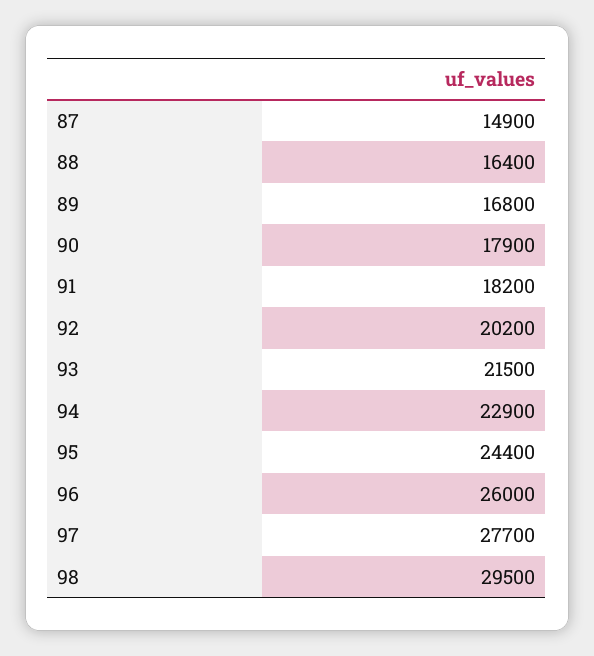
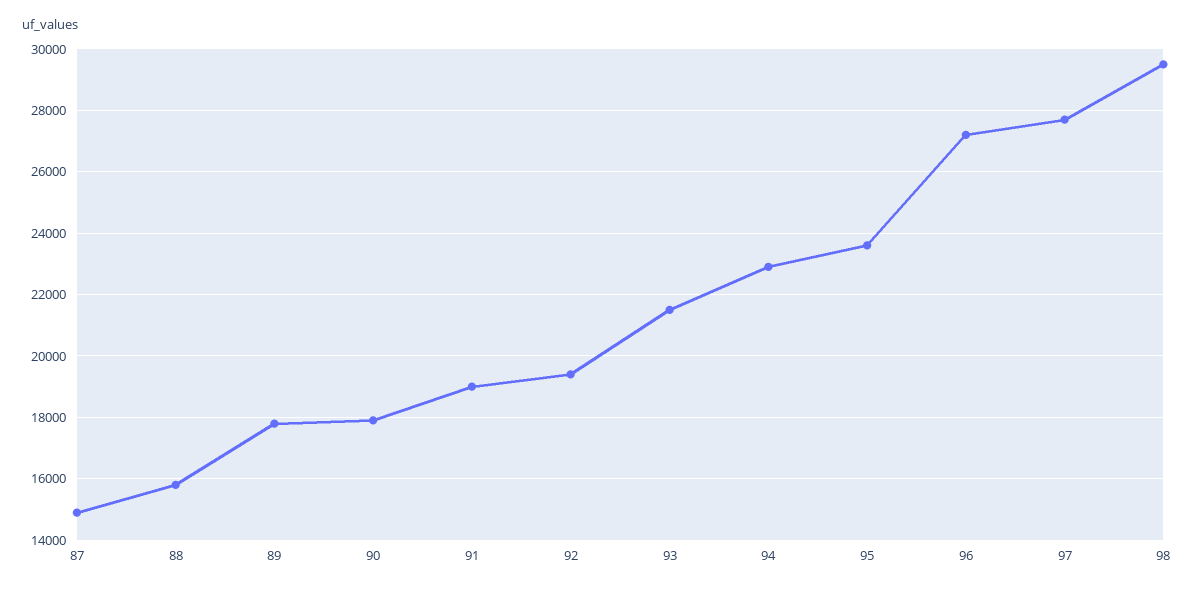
  {
    "87": 14900,
-   "88": 16400,
+   "88": 15800,
-   "89": 16800,
+   "89": 17800,
    "90": 17900,
-   "91": 18200,
+   "91": 19000,
-   "92": 20200,
+   "92": 19400,
    "93": 21500,
    "94": 22900,
-   "95": 24400,
+   "95": 23600,
-   "96": 26000,
+   "96": 27200,
    "97": 27700,
    "98": 29500
  }

